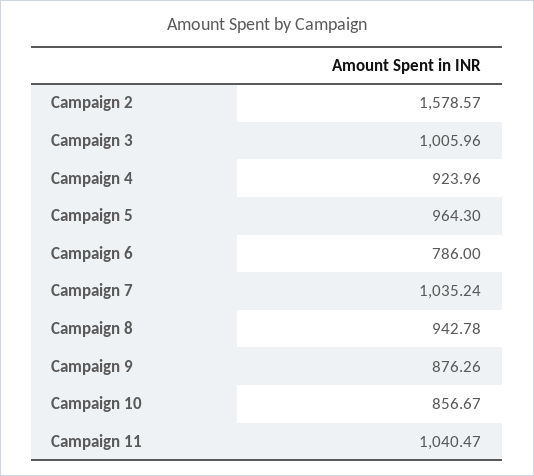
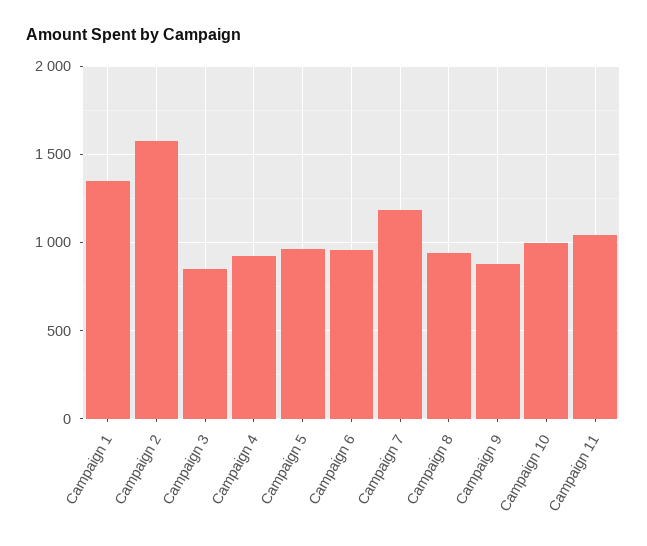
  {
    "Campaign 2": 1578.57,
-   "Campaign 3": 1005.96,
+   "Campaign 3": 850,
    "Campaign 4": 923.96,
    "Campaign 5": 964.3,
-   "Campaign 6": 786,
+   "Campaign 6": 950,
-   "Campaign 7": 1035.24,
+   "Campaign 7": 1200,
    "Campaign 8": 942.78,
    "Campaign 9": 876.26,
-   "Campaign 10": 856.67,
+   "Campaign 10": 1000,
-   "Campaign 11": 1040.47
+   "Campaign 11": 1040.47,
+   "Campaign 1": 1350
  }

